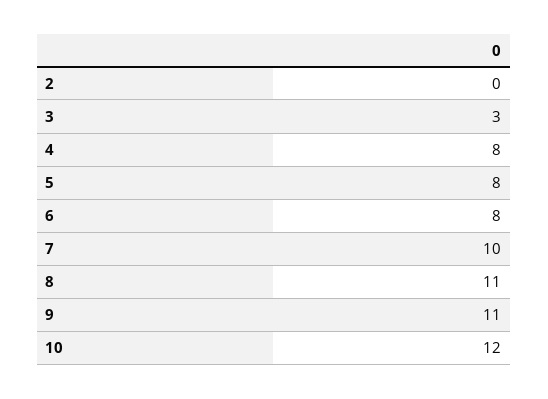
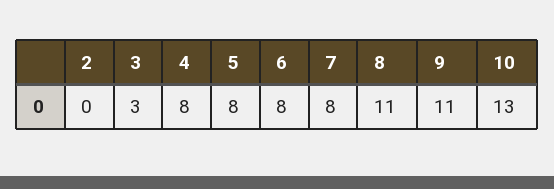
  {
    "2": 0,
    "3": 3,
    "4": 8,
    "5": 8,
    "6": 8,
-   "7": 10,
+   "7": 8,
    "8": 11,
    "9": 11,
-   "10": 12
+   "10": 13
  }

